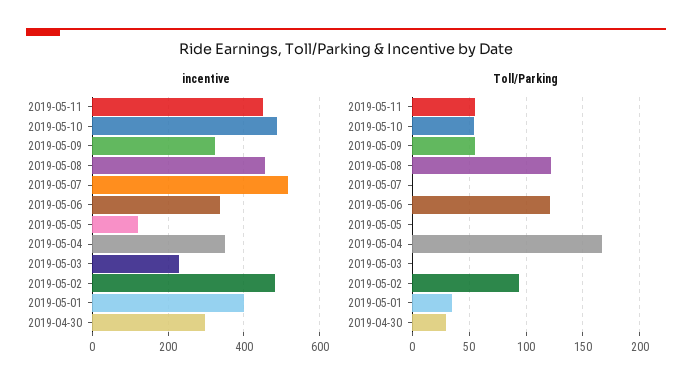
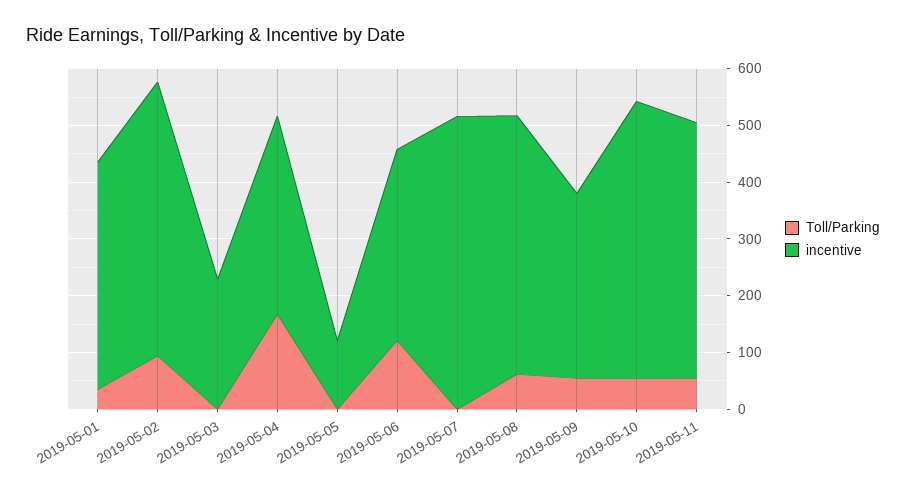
  {
    "incentive": {
      "2019-05-11": 440,
      "2019-05-10": 480,
      "2019-05-09": 320,
      "2019-05-08": 460,
      "2019-05-07": 520,
      "2019-05-06": 340,
      "2019-05-05": 120,
      "2019-05-04": 340,
      "2019-05-03": 220,
      "2019-05-02": 480,
-     "2019-05-01": 400,
+     "2019-05-01": 400
-     "2019-04-30": 300
    },
    "Toll/Parking": {
      "2019-05-11": 60,
      "2019-05-10": 50,
      "2019-05-09": 60,
-     "2019-05-08": 120,
+     "2019-05-08": 60,
      "2019-05-07": 0,
      "2019-05-06": 120,
      "2019-05-05": 0,
      "2019-05-04": 170,
      "2019-05-03": 0,
      "2019-05-02": 90,
-     "2019-05-01": 40,
+     "2019-05-01": 40
-     "2019-04-30": 30
    }
  }

